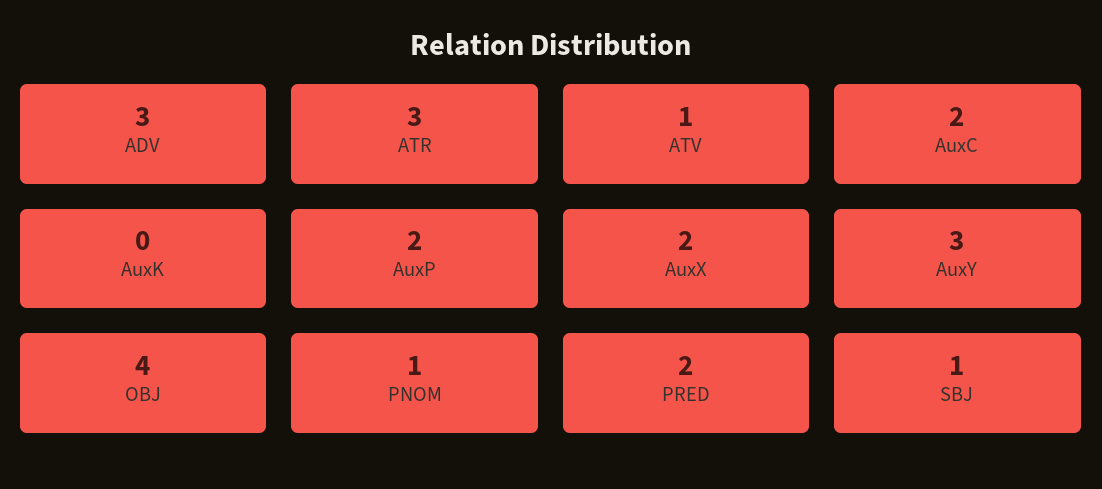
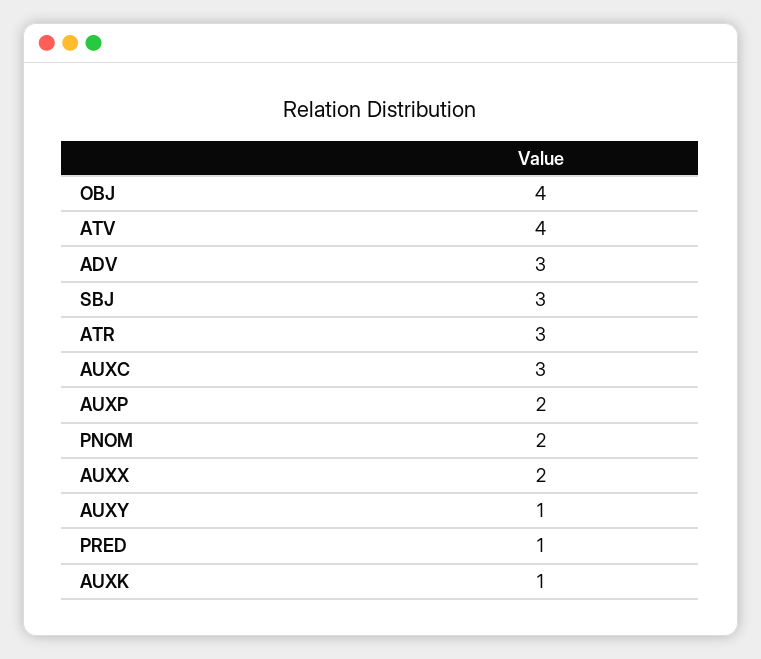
  {
    "ADV": 3,
    "ATR": 3,
-   "ATV": 1,
+   "ATV": 4,
-   "AuxC": 2,
+   "AuxC": 3,
-   "AuxK": 0,
+   "AuxK": 1,
    "AuxP": 2,
    "AuxX": 2,
-   "AuxY": 3,
+   "AuxY": 1,
    "OBJ": 4,
-   "PNOM": 1,
+   "PNOM": 2,
-   "PRED": 2,
+   "PRED": 1,
-   "SBJ": 1
+   "SBJ": 3
  }

